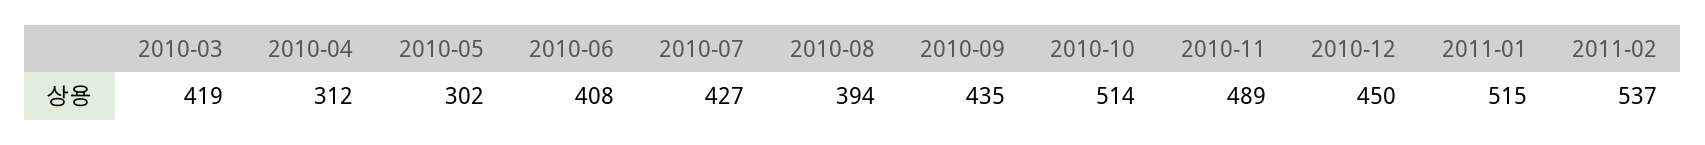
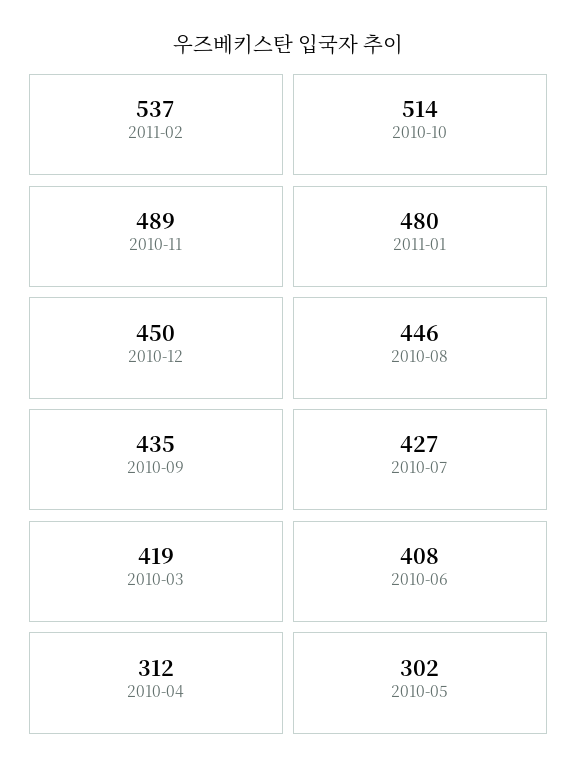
  {
    "2010-03": 419,
    "2010-04": 312,
    "2010-05": 302,
    "2010-06": 408,
    "2010-07": 427,
-   "2010-08": 394,
+   "2010-08": 446,
    "2010-09": 435,
    "2010-10": 514,
    "2010-11": 489,
    "2010-12": 450,
-   "2011-01": 515,
+   "2011-01": 480,
    "2011-02": 537
  }

